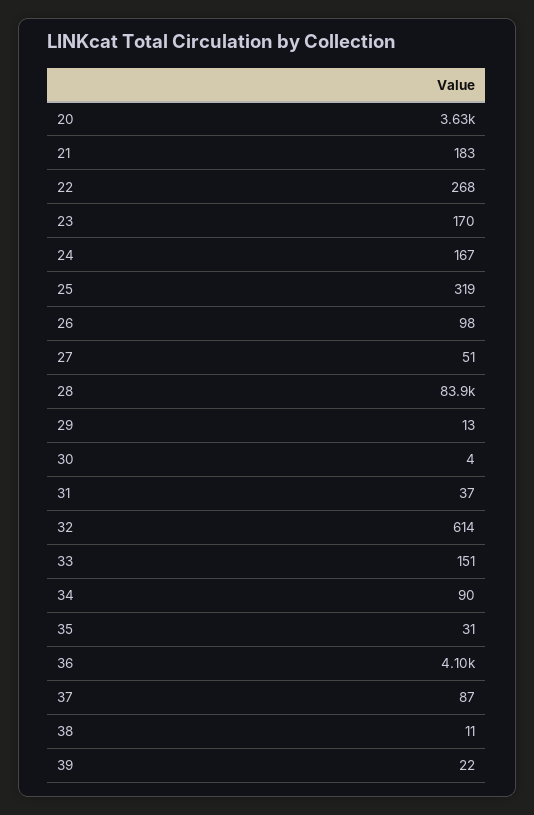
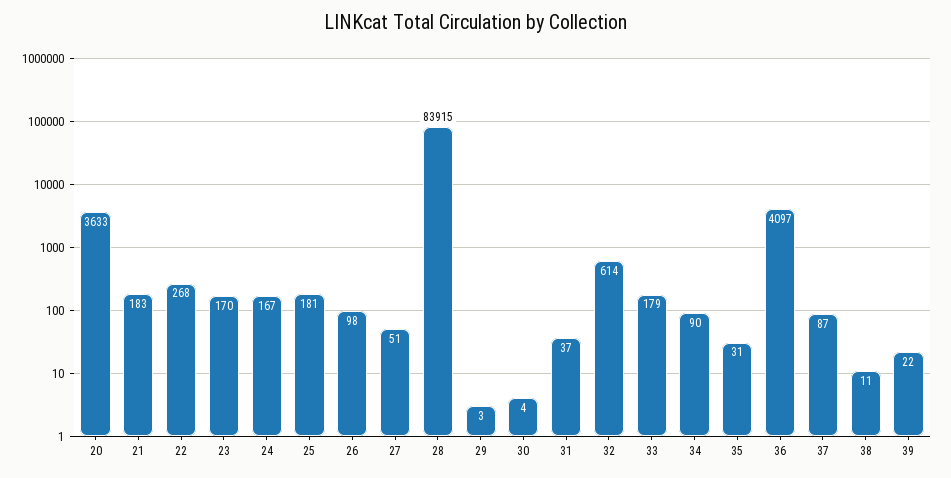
  {
    "20": 3633,
    "21": 183,
    "22": 268,
    "23": 170,
    "24": 167,
-   "25": 319,
+   "25": 181,
    "26": 98,
    "27": 51,
    "28": 83915,
-   "29": 13,
+   "29": 3,
    "30": 4,
    "31": 37,
    "32": 614,
-   "33": 151,
+   "33": 179,
    "34": 90,
    "35": 31,
    "36": 4097,
    "37": 87,
    "38": 11,
    "39": 22
  }

